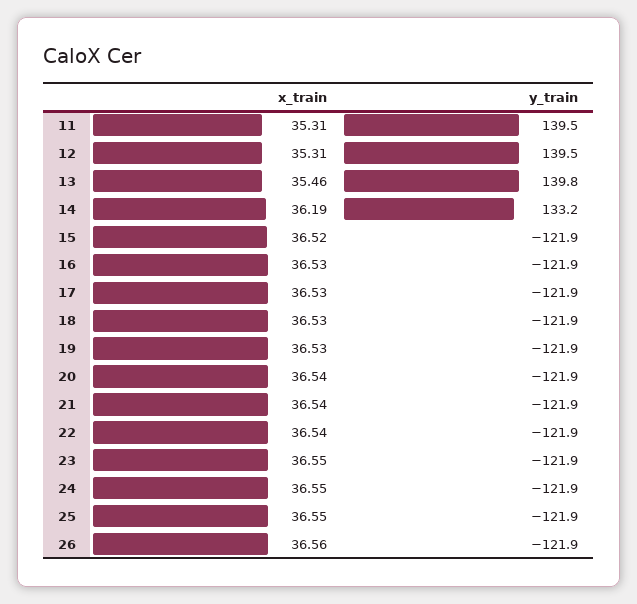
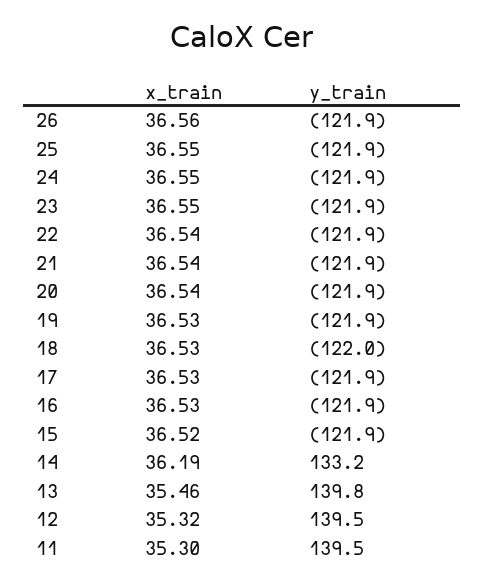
  {
    "x_train": {
-     "11": 35.31,
+     "11": 35.3,
-     "12": 35.31,
+     "12": 35.32,
      "13": 35.46,
      "14": 36.19,
      "15": 36.52,
      "16": 36.53,
      "17": 36.53,
      "18": 36.53,
      "19": 36.53,
      "20": 36.54,
      "21": 36.54,
      "22": 36.54,
      "23": 36.55,
      "24": 36.55,
      "25": 36.55,
      "26": 36.56
    },
    "y_train": {
      "11": 139.5,
      "12": 139.5,
      "13": 139.8,
      "14": 133.2,
      "15": -121.9,
      "16": -121.9,
      "17": -121.9,
-     "18": -121.9,
+     "18": -122,
      "19": -121.9,
      "20": -121.9,
      "21": -121.9,
      "22": -121.9,
      "23": -121.9,
      "24": -121.9,
      "25": -121.9,
      "26": -121.9
    }
  }

